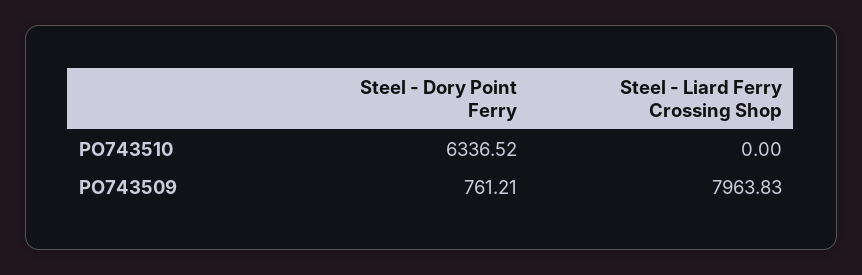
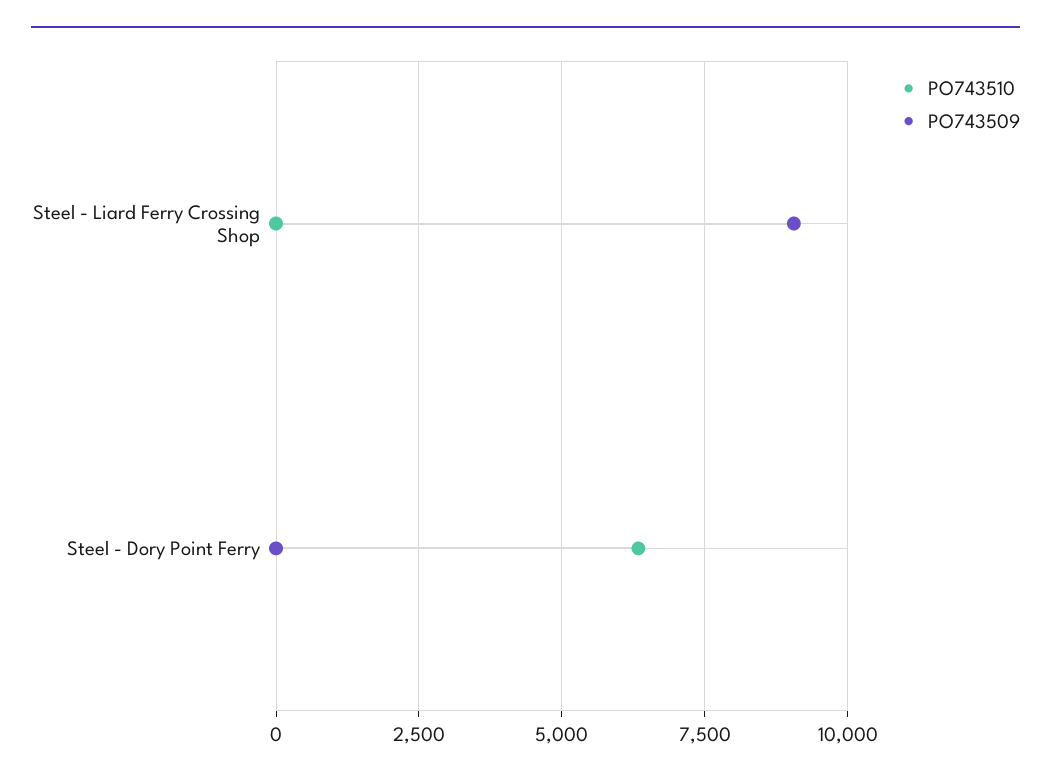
  {
    "PO743510": {
      "Steel - Dory Point Ferry": 6336.52,
      "Steel - Liard Ferry Crossing Shop": 0
    },
    "PO743509": {
-     "Steel - Dory Point Ferry": 761.21,
+     "Steel - Dory Point Ferry": 0,
-     "Steel - Liard Ferry Crossing Shop": 7963.83
+     "Steel - Liard Ferry Crossing Shop": 9000
    }
  }

